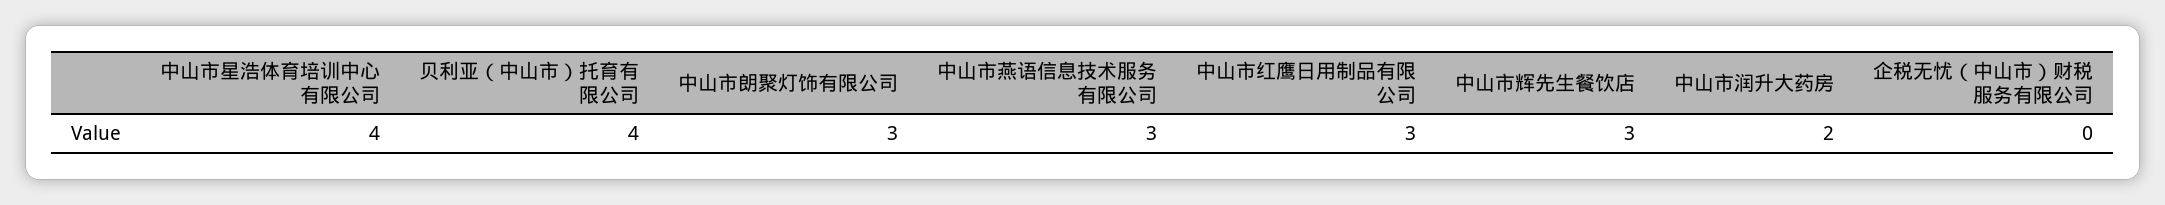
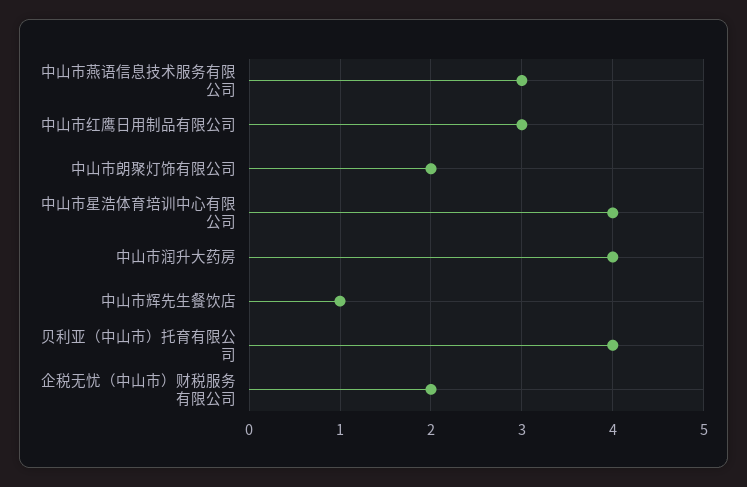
  {
    "中山市星浩体育培训中心有限公司": 4,
    "贝利亚（中山市）托育有限公司": 4,
-   "中山市朗聚灯饰有限公司": 3,
+   "中山市朗聚灯饰有限公司": 2,
    "中山市燕语信息技术服务有限公司": 3,
    "中山市红鹰日用制品有限公司": 3,
-   "中山市辉先生餐饮店": 3,
+   "中山市辉先生餐饮店": 1,
-   "中山市润升大药房": 2,
+   "中山市润升大药房": 4,
-   "企税无忧（中山市）财税服务有限公司": 0
+   "企税无忧（中山市）财税服务有限公司": 2
  }

